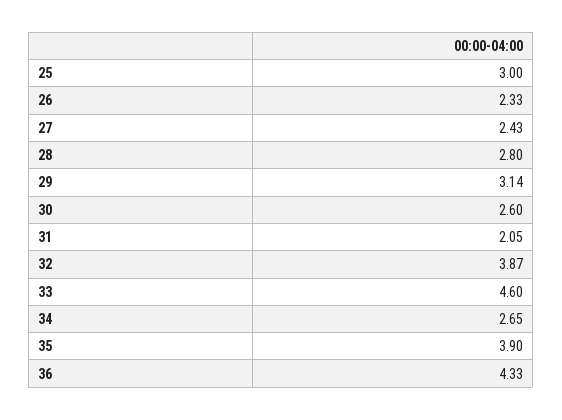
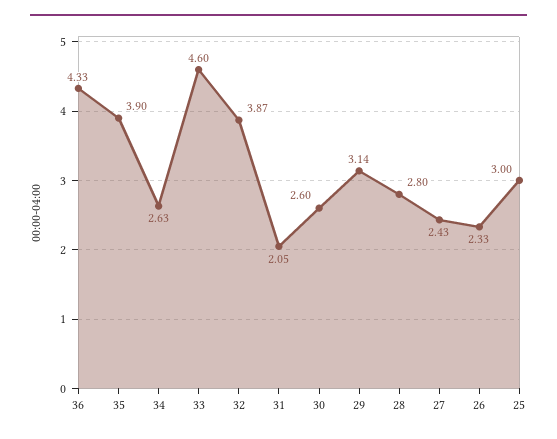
  {
    "25": 3,
    "26": 2.33,
    "27": 2.43,
    "28": 2.8,
    "29": 3.14,
    "30": 2.6,
    "31": 2.05,
    "32": 3.87,
    "33": 4.6,
-   "34": 2.65,
+   "34": 2.63,
    "35": 3.9,
    "36": 4.33
  }

